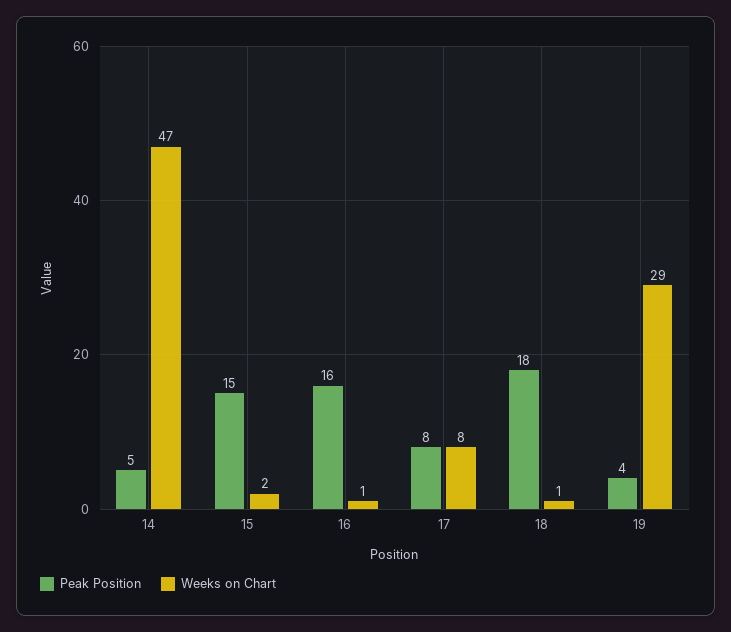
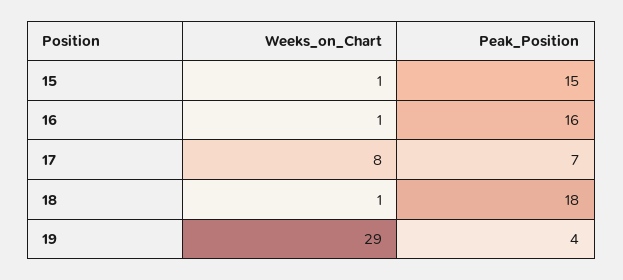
  {
    "Peak Position": {
-     "14": 5,
      "15": 15,
      "16": 16,
-     "17": 8,
+     "17": 7,
      "18": 18,
      "19": 4
    },
    "Weeks on Chart": {
-     "14": 47,
-     "15": 2,
+     "15": 1,
      "16": 1,
      "17": 8,
      "18": 1,
      "19": 29
    }
  }

